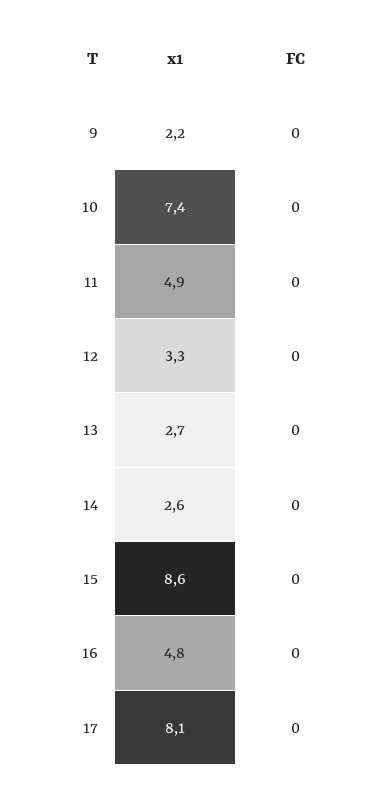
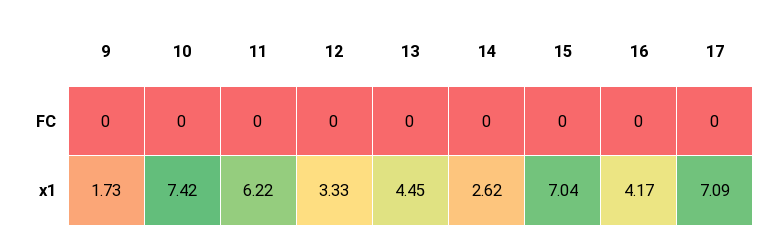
  {
    "x1": {
-     "9": 2.2,
+     "9": 1.73,
      "10": 7.42,
-     "11": 4.9,
+     "11": 6.22,
      "12": 3.33,
-     "13": 2.7,
+     "13": 4.45,
      "14": 2.62,
-     "15": 8.6,
+     "15": 7.04,
-     "16": 4.8,
+     "16": 4.17,
-     "17": 8.1
+     "17": 7.09
    },
    "FC": {
      "9": 0,
      "10": 0,
      "11": 0,
      "12": 0,
      "13": 0,
      "14": 0,
      "15": 0,
      "16": 0,
      "17": 0
    }
  }

